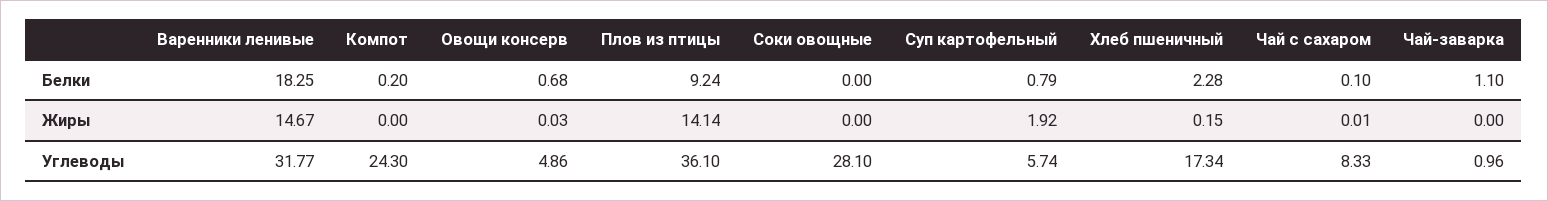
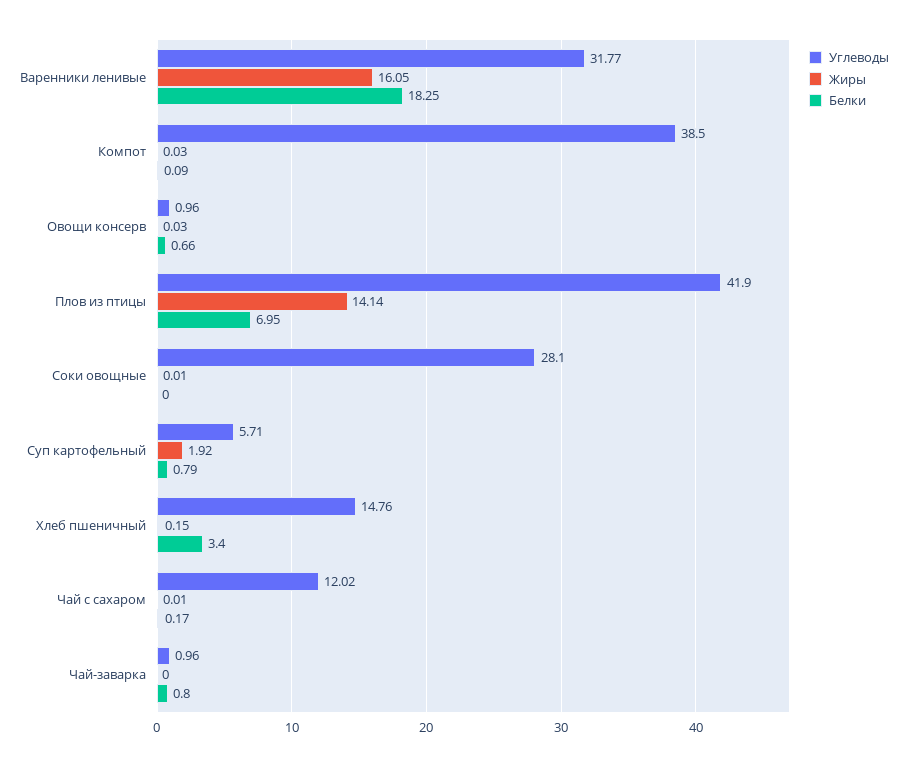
  {
    "Белки": {
      "Варенники ленивые": 18.25,
-     "Компот": 0.2,
+     "Компот": 0.09,
-     "Овощи консерв": 0.68,
+     "Овощи консерв": 0.66,
-     "Плов из птицы": 9.24,
+     "Плов из птицы": 6.95,
      "Соки овощные": 0,
      "Суп картофельный": 0.79,
-     "Хлеб пшеничный": 2.28,
+     "Хлеб пшеничный": 3.4,
-     "Чай с сахаром": 0.1,
+     "Чай с сахаром": 0.17,
-     "Чай-заварка": 1.1
+     "Чай-заварка": 0.8
    },
    "Жиры": {
-     "Варенники ленивые": 14.67,
+     "Варенники ленивые": 16.05,
-     "Компот": 0,
+     "Компот": 0.03,
      "Овощи консерв": 0.03,
      "Плов из птицы": 14.14,
-     "Соки овощные": 0,
+     "Соки овощные": 0.01,
      "Суп картофельный": 1.92,
      "Хлеб пшеничный": 0.15,
      "Чай с сахаром": 0.01,
      "Чай-заварка": 0
    },
    "Углеводы": {
      "Варенники ленивые": 31.77,
-     "Компот": 24.3,
+     "Компот": 38.5,
-     "Овощи консерв": 4.86,
+     "Овощи консерв": 0.96,
-     "Плов из птицы": 36.1,
+     "Плов из птицы": 41.9,
      "Соки овощные": 28.1,
-     "Суп картофельный": 5.74,
+     "Суп картофельный": 5.71,
-     "Хлеб пшеничный": 17.34,
+     "Хлеб пшеничный": 14.76,
-     "Чай с сахаром": 8.33,
+     "Чай с сахаром": 12.02,
      "Чай-заварка": 0.96
    }
  }

